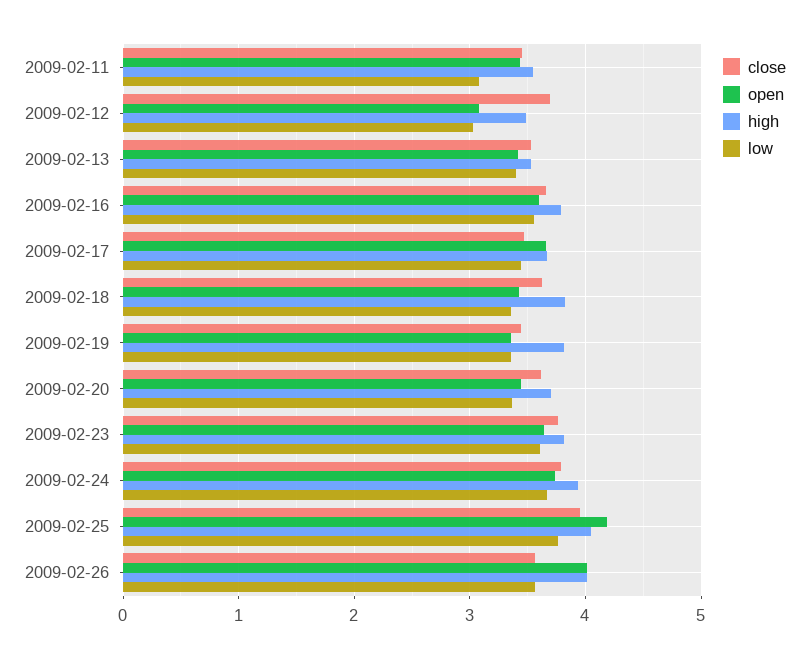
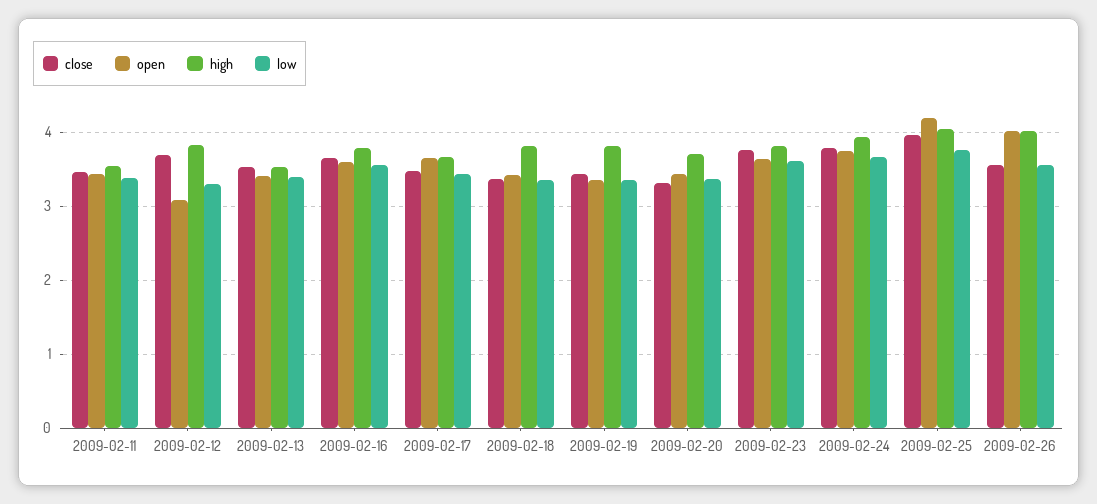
  {
    "close": {
      "2009-02-11": 3.5,
      "2009-02-12": 3.7,
      "2009-02-13": 3.5,
      "2009-02-16": 3.7,
      "2009-02-17": 3.5,
-     "2009-02-18": 3.6,
+     "2009-02-18": 3.4,
      "2009-02-19": 3.4,
-     "2009-02-20": 3.6,
+     "2009-02-20": 3.3,
      "2009-02-23": 3.8,
      "2009-02-24": 3.8,
      "2009-02-25": 4,
      "2009-02-26": 3.6
    },
    "open": {
      "2009-02-11": 3.4,
      "2009-02-12": 3.1,
      "2009-02-13": 3.4,
      "2009-02-16": 3.6,
      "2009-02-17": 3.7,
      "2009-02-18": 3.4,
      "2009-02-19": 3.4,
      "2009-02-20": 3.4,
      "2009-02-23": 3.6,
      "2009-02-24": 3.7,
      "2009-02-25": 4.2,
      "2009-02-26": 4
    },
    "high": {
      "2009-02-11": 3.5,
-     "2009-02-12": 3.5,
+     "2009-02-12": 3.8,
      "2009-02-13": 3.5,
      "2009-02-16": 3.8,
      "2009-02-17": 3.7,
      "2009-02-18": 3.8,
      "2009-02-19": 3.8,
      "2009-02-20": 3.7,
      "2009-02-23": 3.8,
      "2009-02-24": 3.9,
      "2009-02-25": 4,
      "2009-02-26": 4
    },
    "low": {
-     "2009-02-11": 3.1,
+     "2009-02-11": 3.4,
-     "2009-02-12": 3,
+     "2009-02-12": 3.3,
      "2009-02-13": 3.4,
      "2009-02-16": 3.6,
      "2009-02-17": 3.4,
      "2009-02-18": 3.4,
      "2009-02-19": 3.4,
      "2009-02-20": 3.4,
      "2009-02-23": 3.6,
      "2009-02-24": 3.7,
      "2009-02-25": 3.8,
      "2009-02-26": 3.6
    }
  }

